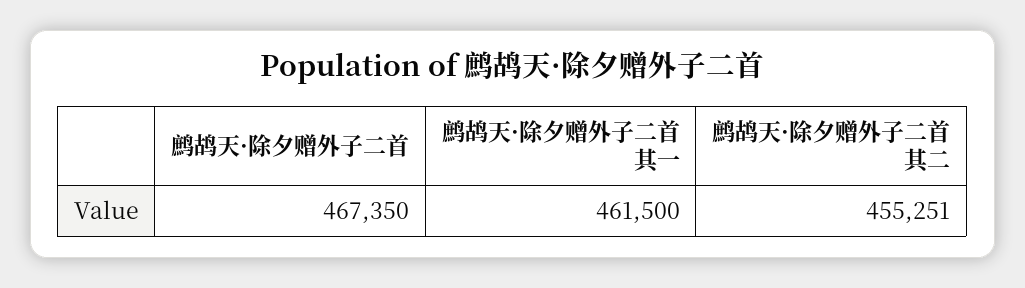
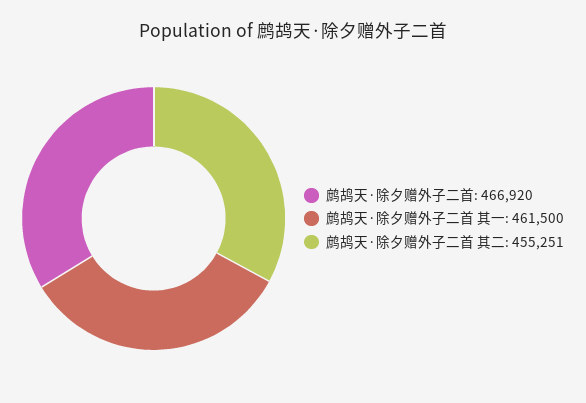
  {
-   "鹧鸪天·除夕赠外子二首": 467350,
+   "鹧鸪天·除夕赠外子二首": 466920,
    "鹧鸪天·除夕赠外子二首 其一": 461500,
    "鹧鸪天·除夕赠外子二首 其二": 455251
  }

